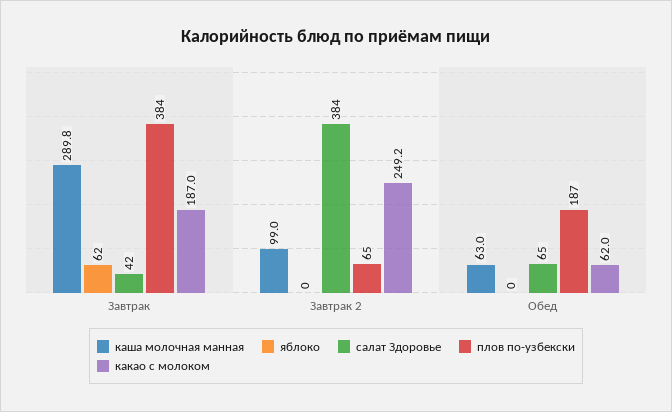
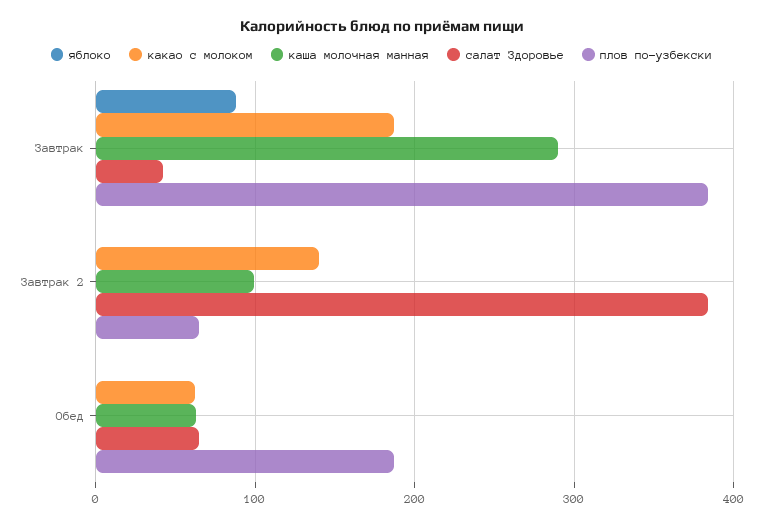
  {
    "каша молочная манная": {
      "Завтрак": 289.8,
      "Завтрак 2": 99,
      "Обед": 63
    },
    "яблоко": {
-     "Завтрак": 62,
+     "Завтрак": 90,
      "Завтрак 2": 0,
      "Обед": 0
    },
    "салат Здоровье": {
      "Завтрак": 42,
      "Завтрак 2": 384,
      "Обед": 65
    },
    "плов по-узбекски": {
      "Завтрак": 384,
      "Завтрак 2": 65,
      "Обед": 187
    },
    "какао с молоком": {
      "Завтрак": 187,
-     "Завтрак 2": 249.2,
+     "Завтрак 2": 140,
      "Обед": 62
    }
  }

